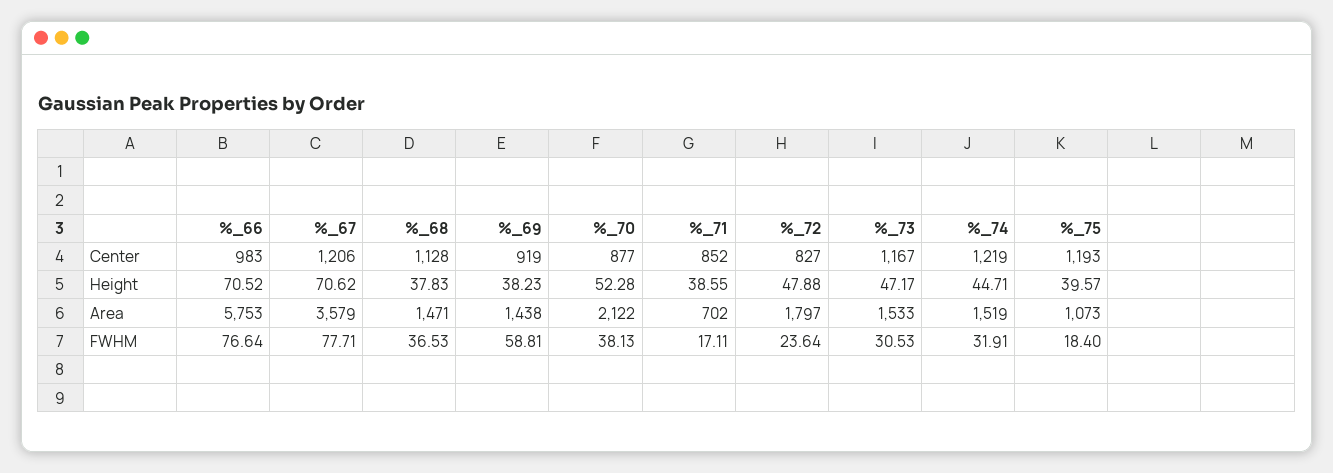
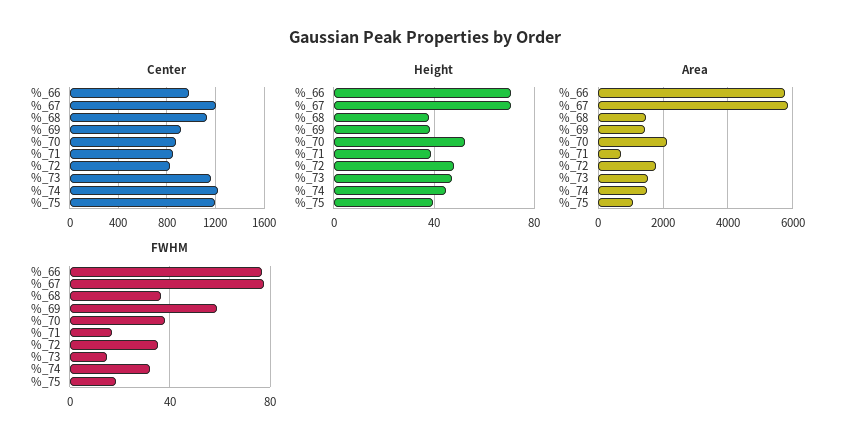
  {
    "Center": {
      "%_66": 983,
      "%_67": 1206,
      "%_68": 1128,
      "%_69": 919,
      "%_70": 877,
      "%_71": 852,
      "%_72": 827,
      "%_73": 1167,
      "%_74": 1219,
      "%_75": 1193
    },
    "Height": {
      "%_66": 70.52,
      "%_67": 70.62,
      "%_68": 37.83,
      "%_69": 38.23,
      "%_70": 52.28,
      "%_71": 38.55,
      "%_72": 47.88,
      "%_73": 47.17,
      "%_74": 44.71,
      "%_75": 39.57
    },
    "Area": {
      "%_66": 5753,
-     "%_67": 3579,
+     "%_67": 5800,
      "%_68": 1471,
      "%_69": 1438,
      "%_70": 2122,
      "%_71": 702,
      "%_72": 1797,
      "%_73": 1533,
      "%_74": 1519,
      "%_75": 1073
    },
    "FWHM": {
      "%_66": 76.64,
      "%_67": 77.71,
      "%_68": 36.53,
      "%_69": 58.81,
      "%_70": 38.13,
      "%_71": 17.11,
-     "%_72": 23.64,
+     "%_72": 35,
-     "%_73": 30.53,
+     "%_73": 15,
      "%_74": 31.91,
      "%_75": 18.4
    }
  }

